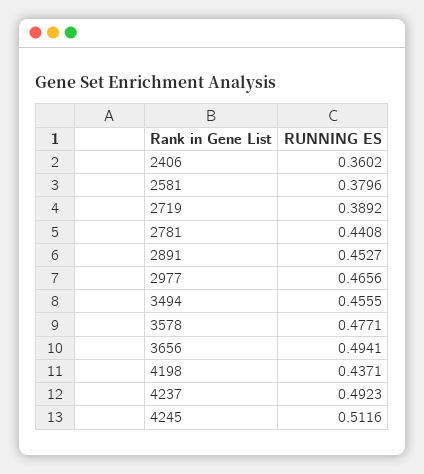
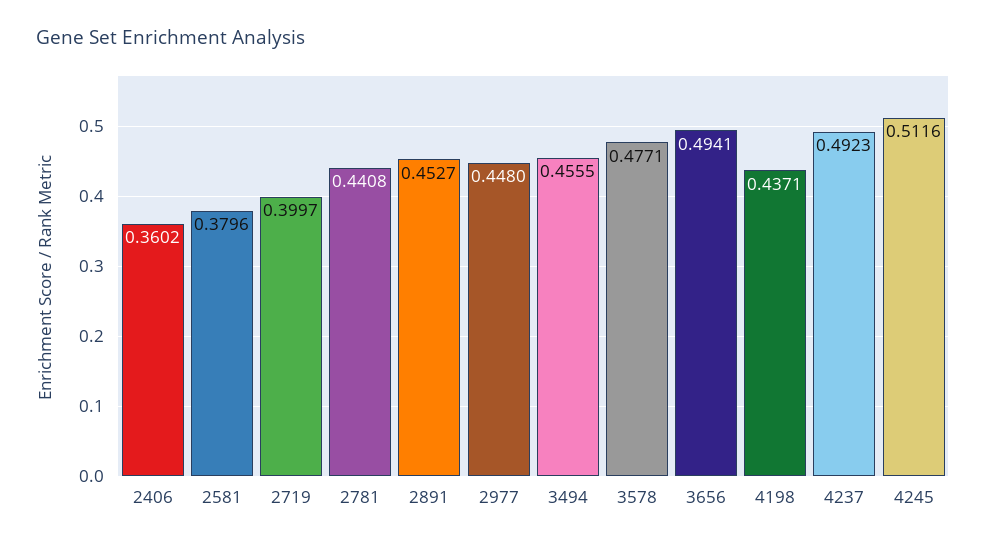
  {
    "2406": 0.3602,
    "2581": 0.3796,
-   "2719": 0.3892,
+   "2719": 0.3997,
    "2781": 0.4408,
    "2891": 0.4527,
-   "2977": 0.4656,
+   "2977": 0.448,
    "3494": 0.4555,
    "3578": 0.4771,
    "3656": 0.4941,
    "4198": 0.4371,
    "4237": 0.4923,
    "4245": 0.5116
  }

